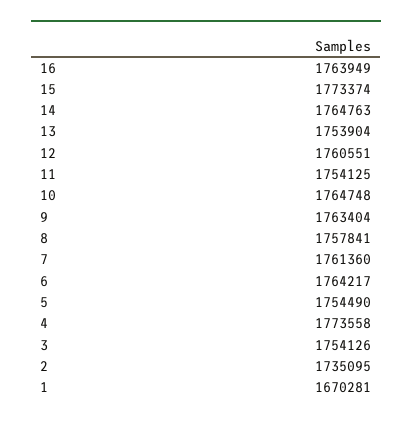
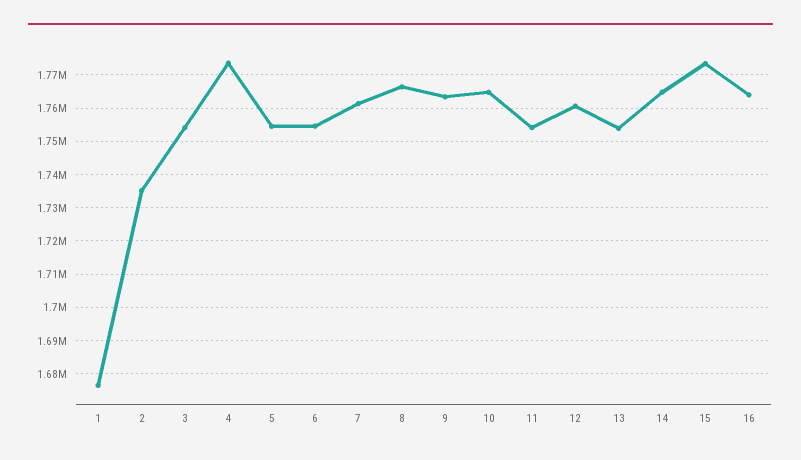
  {
    "16": 1763949,
    "15": 1773374,
    "14": 1764763,
    "13": 1753904,
    "12": 1760551,
    "11": 1754125,
    "10": 1764748,
    "9": 1763404,
-   "8": 1757841,
+   "8": 1766000,
    "7": 1761360,
-   "6": 1764217,
+   "6": 1754000,
    "5": 1754490,
    "4": 1773558,
    "3": 1754126,
    "2": 1735095,
-   "1": 1670281
+   "1": 1676000
  }

